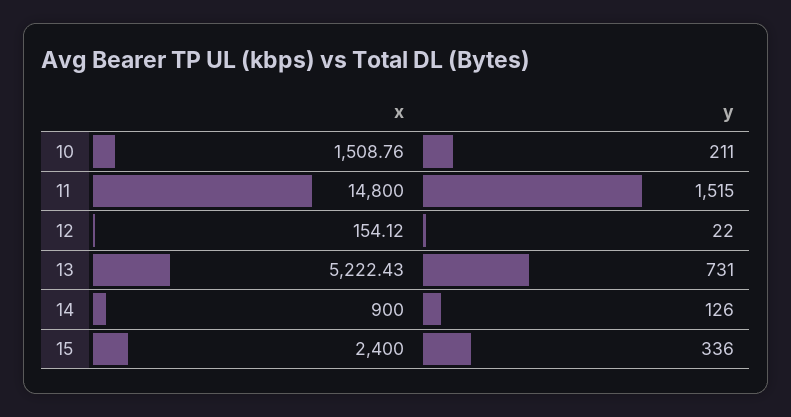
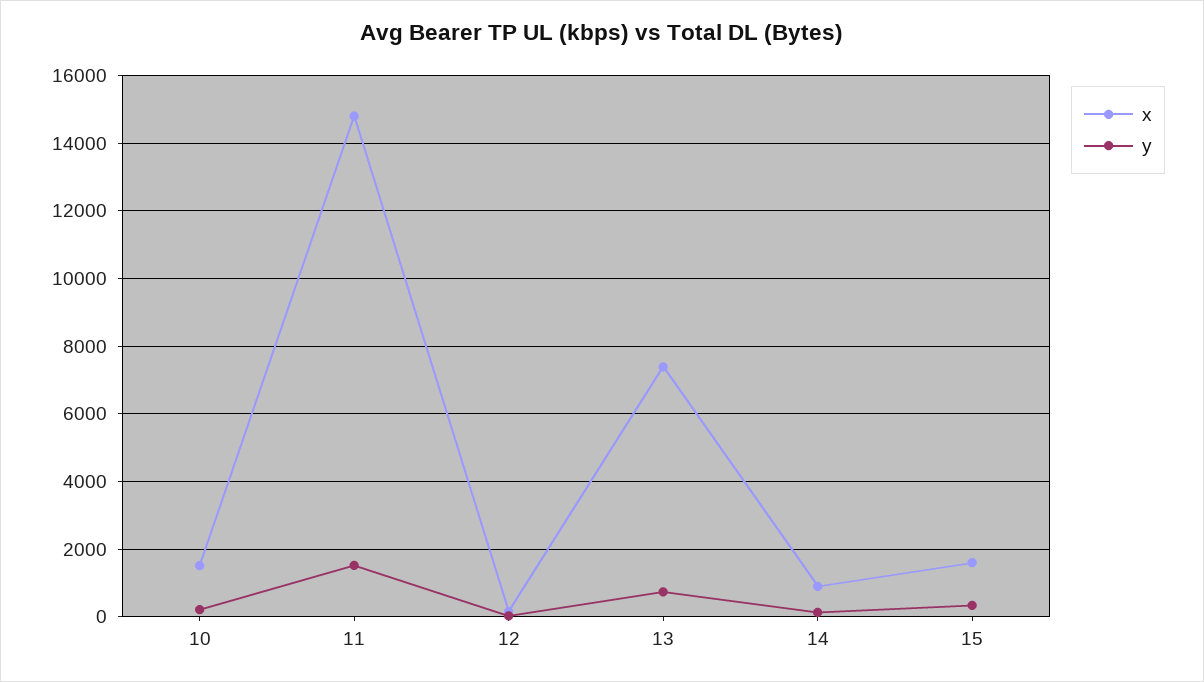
  {
    "x": {
      "10": 1508.76,
      "11": 14800,
      "12": 154.12,
-     "13": 5222.43,
+     "13": 7400,
      "14": 900,
-     "15": 2400
+     "15": 1600
    },
    "y": {
      "10": 211,
      "11": 1515,
      "12": 22,
      "13": 731,
      "14": 126,
      "15": 336
    }
  }

